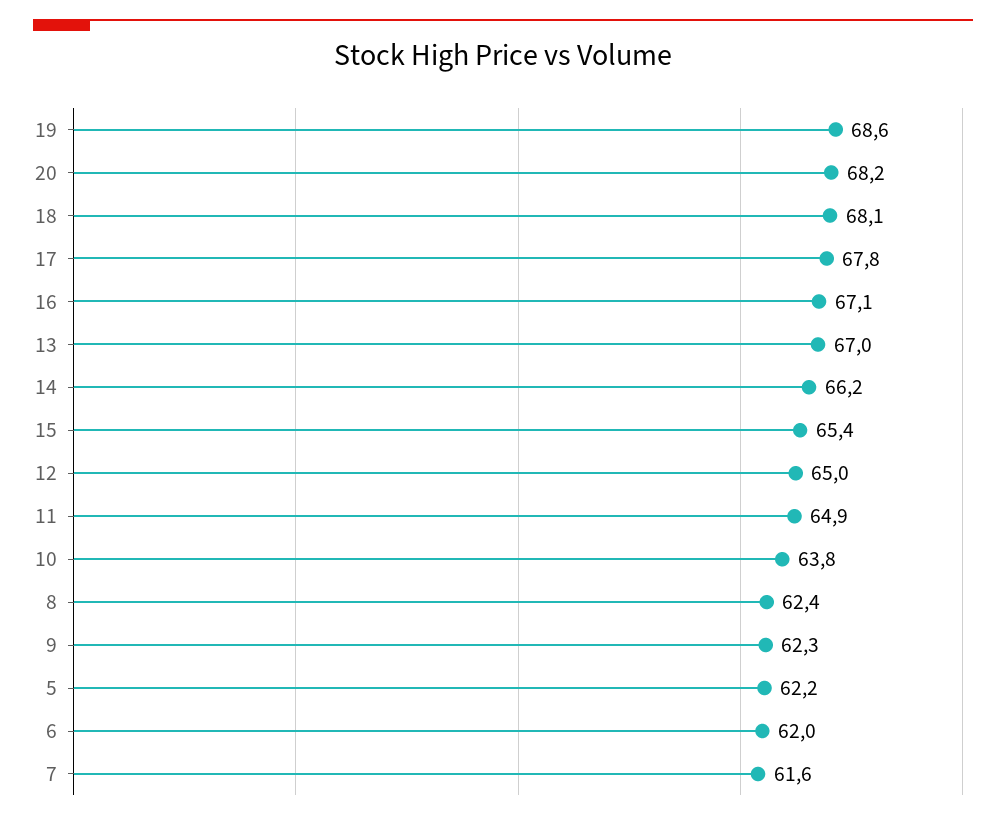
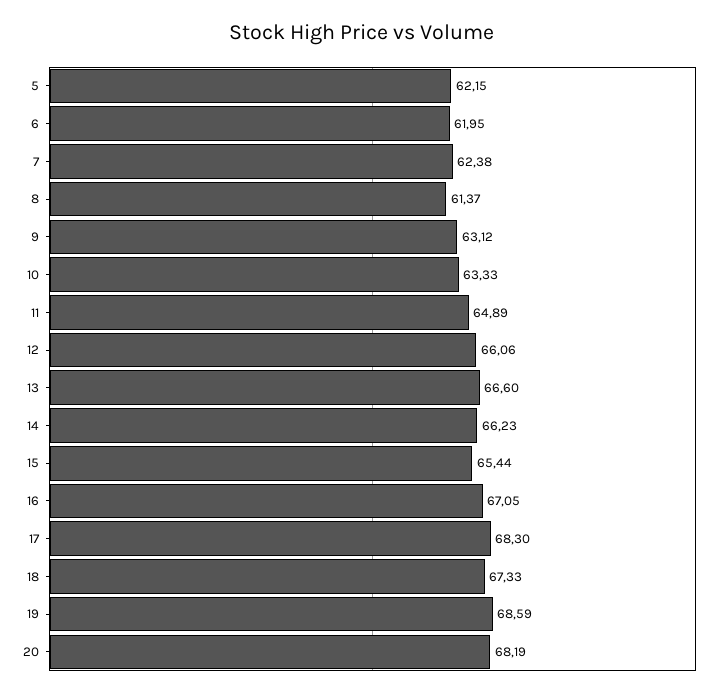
  {
    "19": 68.59,
    "20": 68.19,
-   "18": 68.1,
+   "18": 67.33,
-   "17": 67.8,
+   "17": 68.3,
    "16": 67.05,
-   "13": 67,
+   "13": 66.6,
    "14": 66.23,
    "15": 65.44,
-   "12": 65,
+   "12": 66.06,
    "11": 64.89,
-   "10": 63.8,
+   "10": 63.33,
-   "8": 62.4,
+   "8": 61.37,
-   "9": 62.3,
+   "9": 63.12,
    "5": 62.15,
    "6": 61.95,
-   "7": 61.6
+   "7": 62.38
  }

